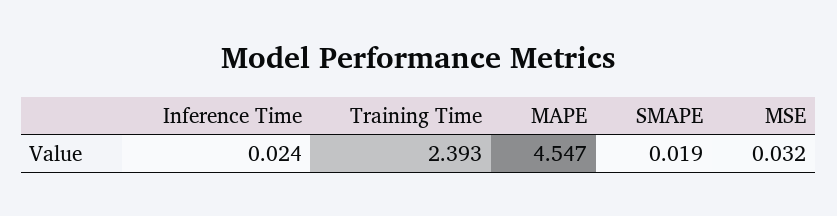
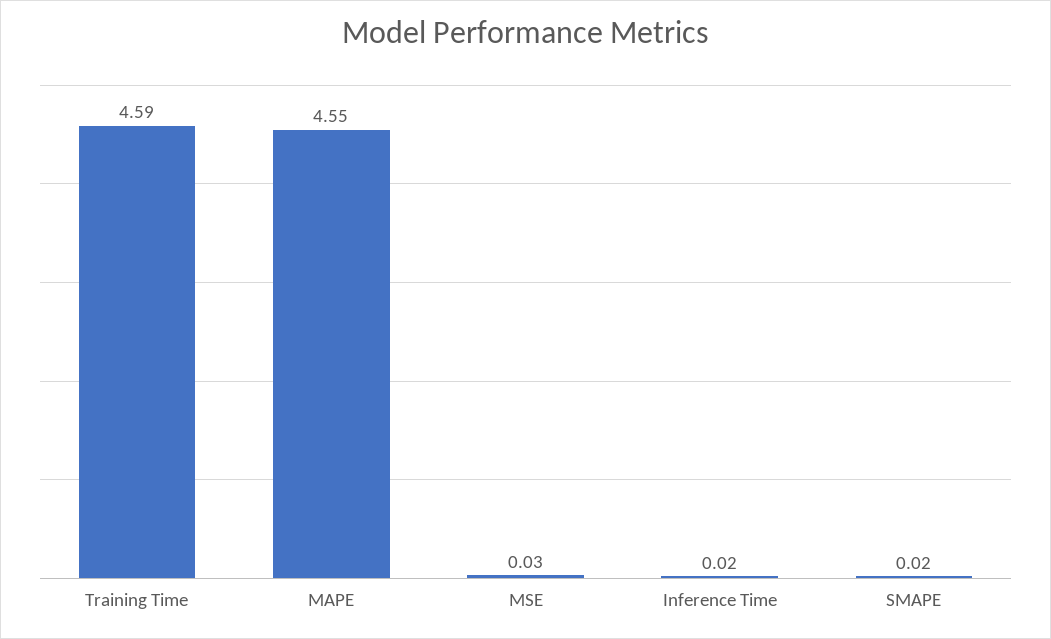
  {
    "Inference Time": 0.024,
-   "Training Time": 2.393,
+   "Training Time": 4.59,
    "MAPE": 4.547,
    "SMAPE": 0.019,
    "MSE": 0.032
  }

